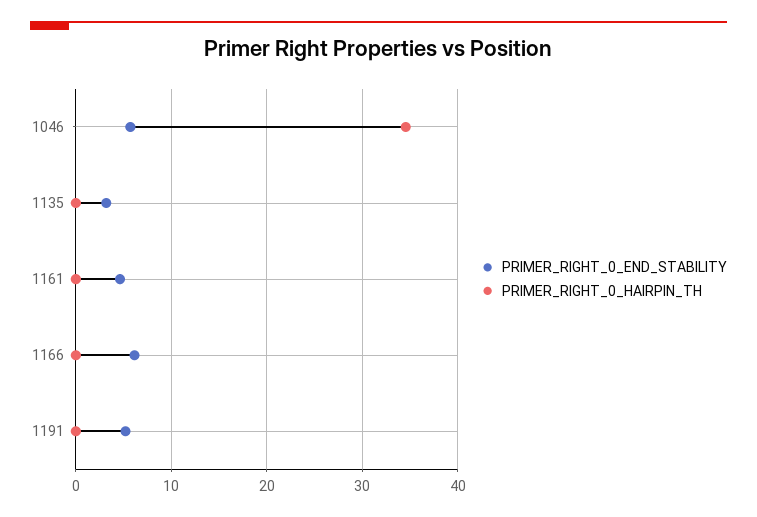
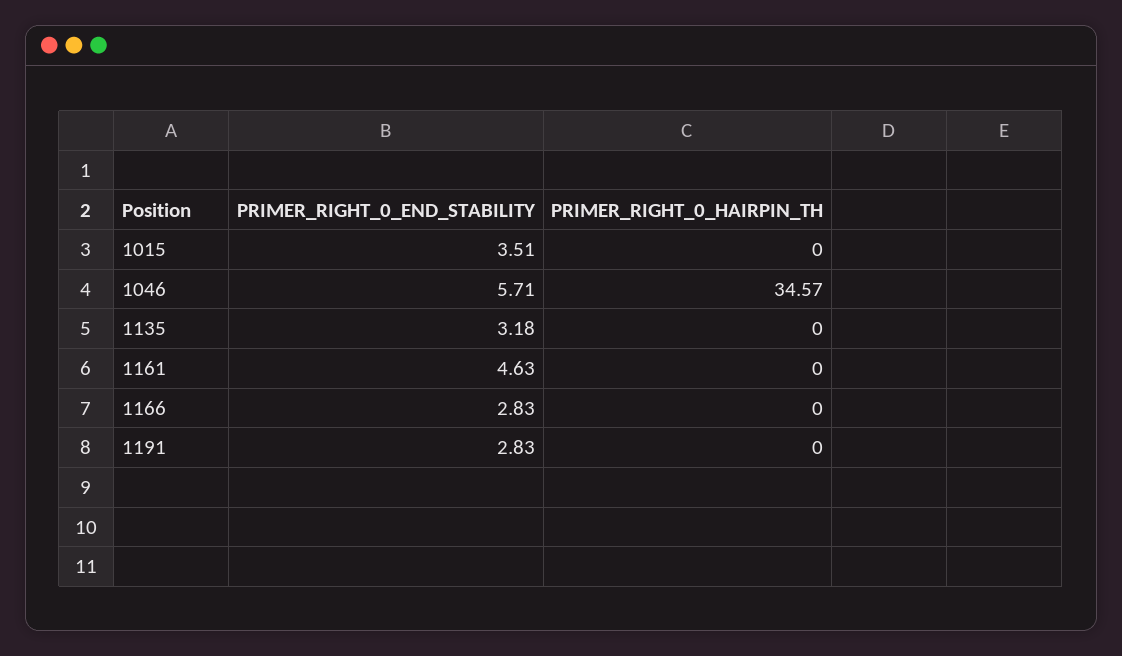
  {
    "PRIMER_RIGHT_0_END_STABILITY": {
      "1046": 5.71,
      "1135": 3.18,
      "1161": 4.63,
-     "1166": 6,
+     "1166": 2.83,
-     "1191": 5
+     "1191": 2.83,
+     "1015": 3.51
    },
    "PRIMER_RIGHT_0_HAIRPIN_TH": {
      "1046": 34.57,
      "1135": 0,
      "1161": 0,
      "1166": 0,
-     "1191": 0
+     "1191": 0,
+     "1015": 0
    }
  }

